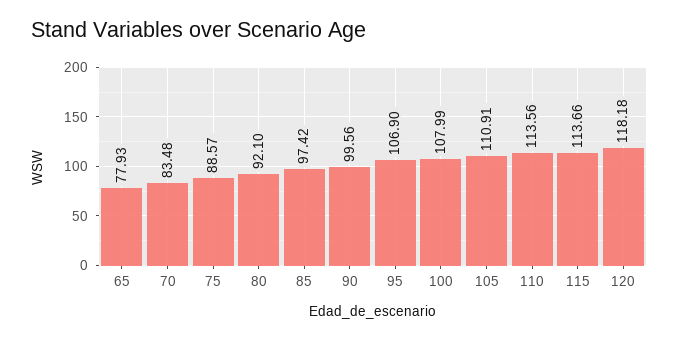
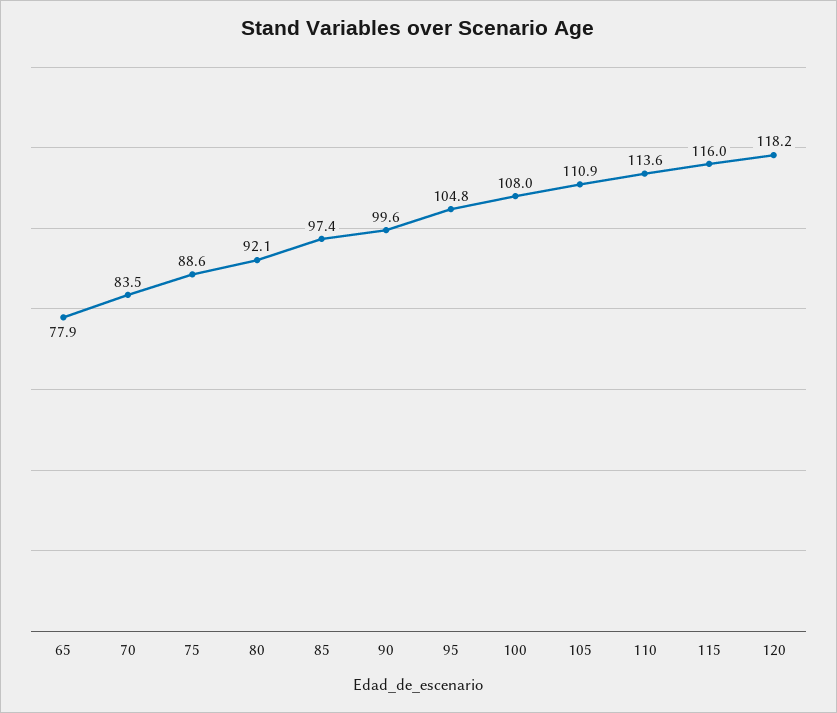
  {
    "65": 77.93,
    "70": 83.48,
    "75": 88.57,
    "80": 92.1,
    "85": 97.42,
    "90": 99.56,
-   "95": 106.9,
+   "95": 104.8,
    "100": 107.99,
    "105": 110.91,
    "110": 113.56,
-   "115": 113.66,
+   "115": 116,
    "120": 118.18
  }

